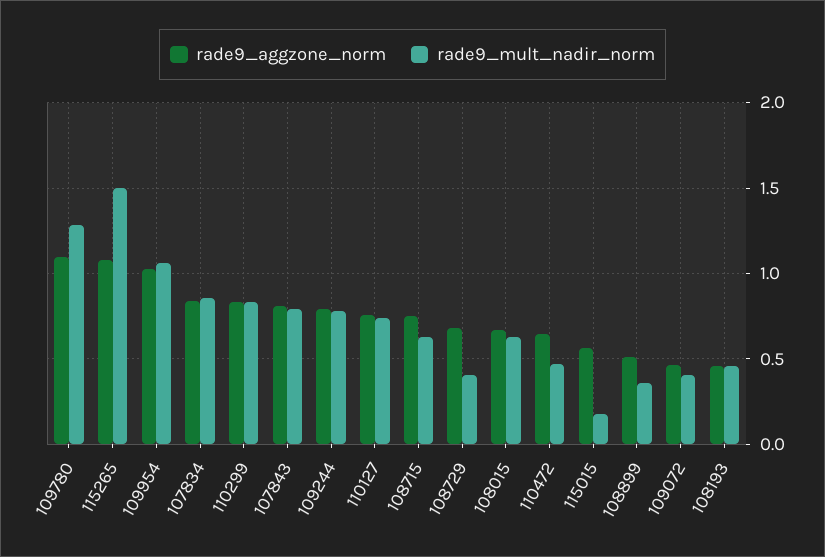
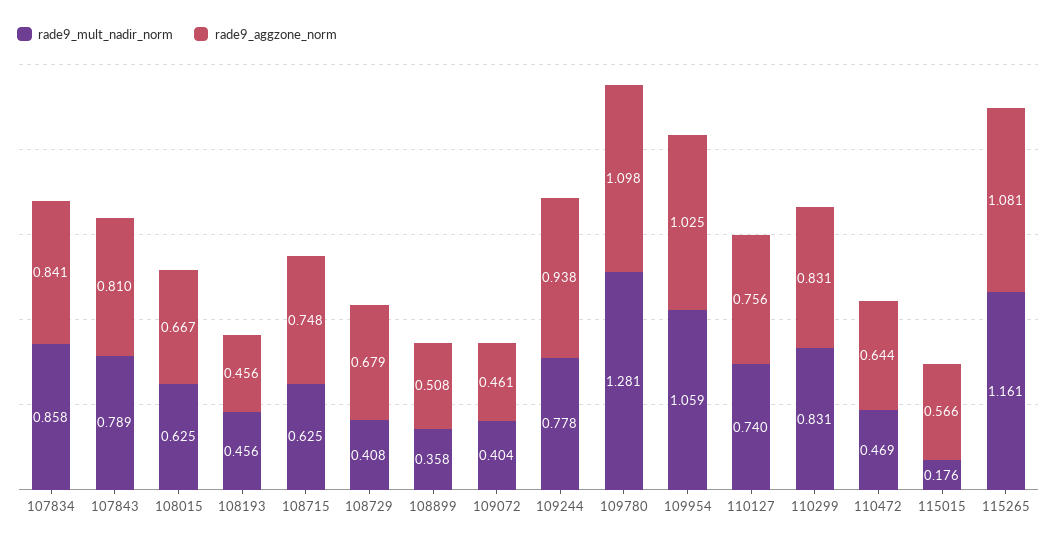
  {
    "rade9_aggzone_norm": {
      "109780": 1.098,
      "115265": 1.081,
      "109954": 1.025,
      "107834": 0.841,
      "110299": 0.831,
      "107843": 0.81,
-     "109244": 0.8,
+     "109244": 0.938,
      "110127": 0.756,
      "108715": 0.748,
      "108729": 0.679,
      "108015": 0.667,
      "110472": 0.644,
      "115015": 0.566,
      "108899": 0.508,
      "109072": 0.461,
      "108193": 0.456
    },
    "rade9_mult_nadir_norm": {
      "109780": 1.281,
-     "115265": 1.5,
+     "115265": 1.161,
      "109954": 1.059,
      "107834": 0.858,
      "110299": 0.831,
      "107843": 0.789,
      "109244": 0.778,
      "110127": 0.74,
      "108715": 0.625,
      "108729": 0.408,
      "108015": 0.625,
      "110472": 0.469,
      "115015": 0.176,
      "108899": 0.358,
      "109072": 0.404,
      "108193": 0.456
    }
  }

